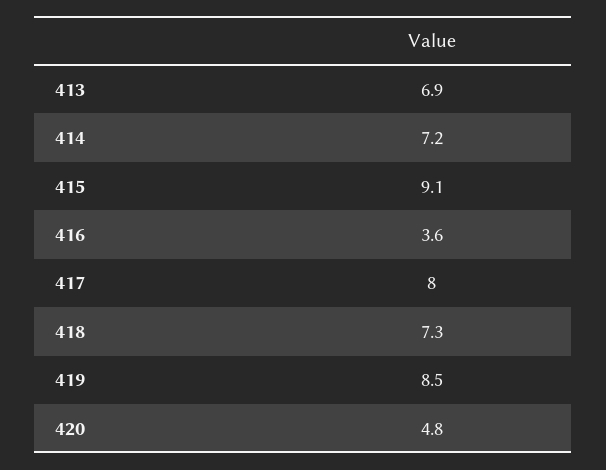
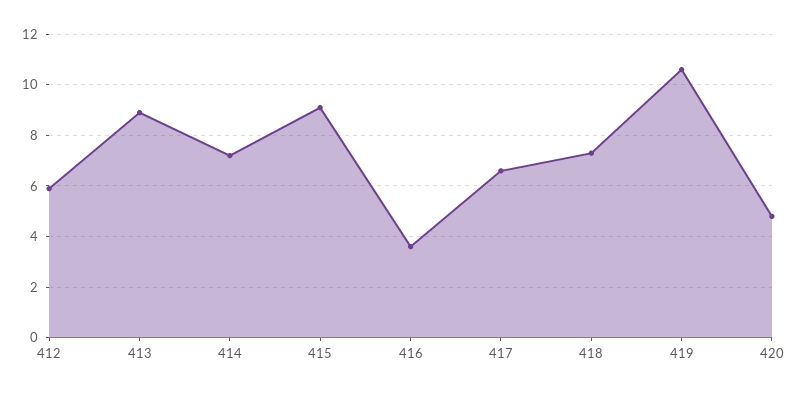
  {
-   "413": 6.9,
+   "413": 9,
    "414": 7.2,
    "415": 9.1,
    "416": 3.6,
-   "417": 8,
+   "417": 6.5,
    "418": 7.3,
-   "419": 8.5,
+   "419": 10.5,
-   "420": 4.8
+   "420": 4.8,
+   "412": 6
  }

